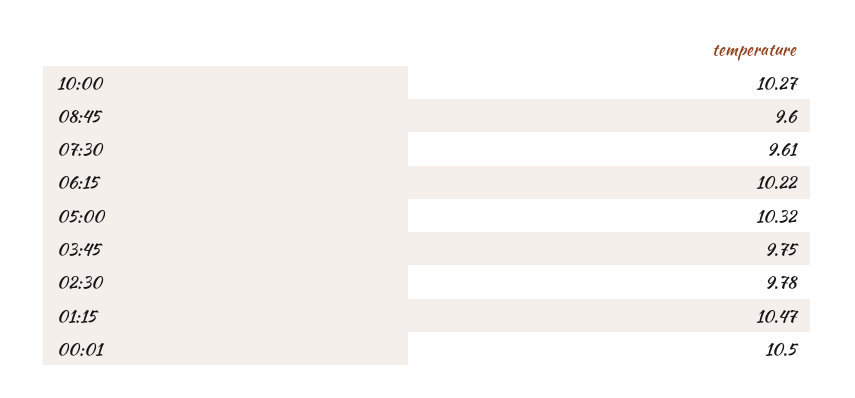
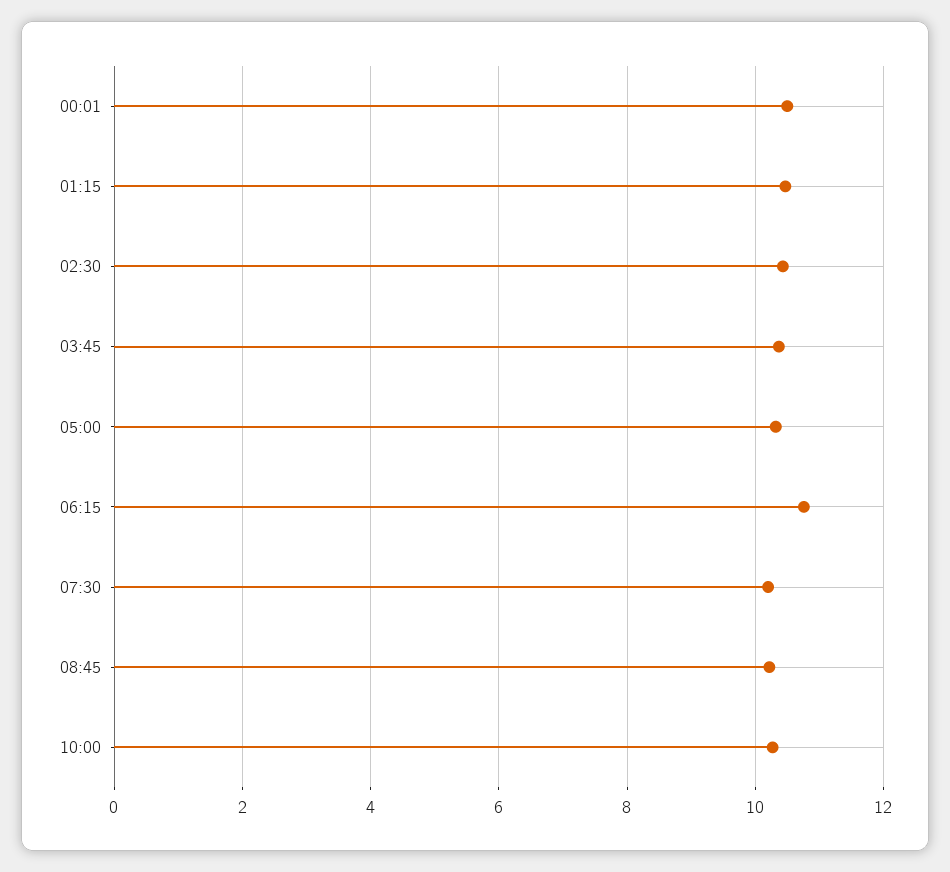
  {
    "10:00": 10.27,
-   "08:45": 9.6,
+   "08:45": 10.2,
-   "07:30": 9.61,
+   "07:30": 10.2,
-   "06:15": 10.22,
+   "06:15": 10.8,
    "05:00": 10.32,
-   "03:45": 9.75,
+   "03:45": 10.4,
-   "02:30": 9.78,
+   "02:30": 10.4,
    "01:15": 10.47,
    "00:01": 10.5
  }

